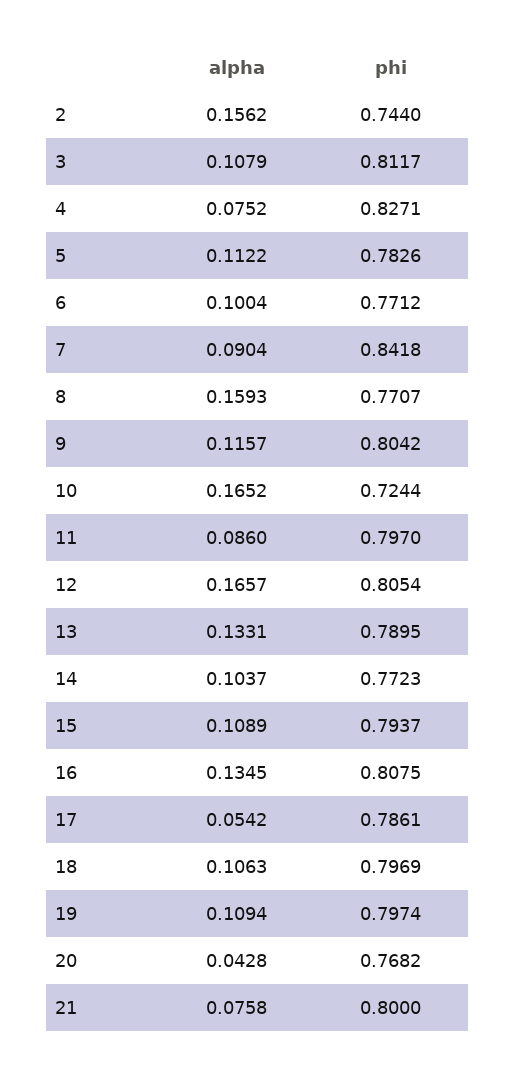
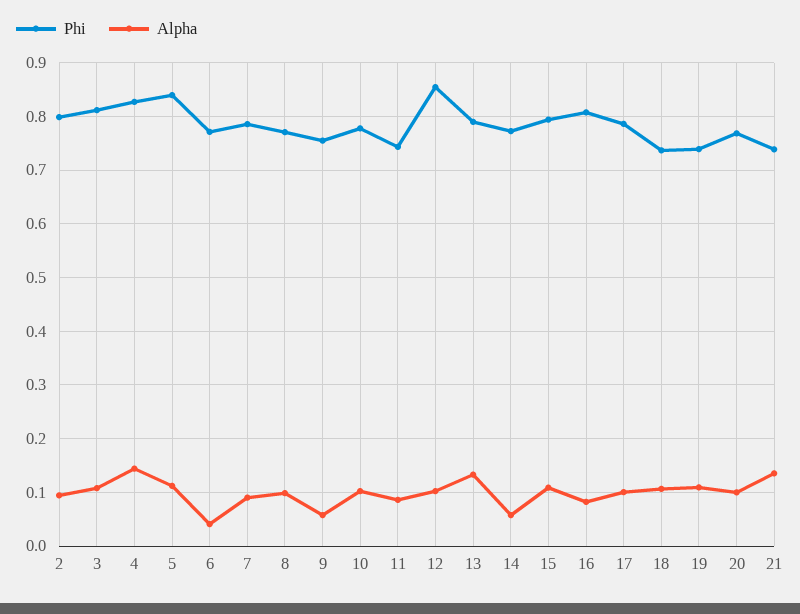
  {
    "alpha": {
-     "2": 0.1562,
+     "2": 0.1,
      "3": 0.1079,
-     "4": 0.0752,
+     "4": 0.14,
      "5": 0.1122,
-     "6": 0.1004,
+     "6": 0.04,
      "7": 0.0904,
-     "8": 0.1593,
+     "8": 0.1,
-     "9": 0.1157,
+     "9": 0.06,
-     "10": 0.1652,
+     "10": 0.1,
      "11": 0.086,
-     "12": 0.1657,
+     "12": 0.1,
      "13": 0.1331,
-     "14": 0.1037,
+     "14": 0.06,
      "15": 0.1089,
-     "16": 0.1345,
+     "16": 0.08,
-     "17": 0.0542,
+     "17": 0.1,
      "18": 0.1063,
      "19": 0.1094,
-     "20": 0.0428,
+     "20": 0.1,
-     "21": 0.0758
+     "21": 0.14
    },
    "phi": {
-     "2": 0.744,
+     "2": 0.8,
      "3": 0.8117,
      "4": 0.8271,
-     "5": 0.7826,
+     "5": 0.84,
      "6": 0.7712,
-     "7": 0.8418,
+     "7": 0.78,
      "8": 0.7707,
-     "9": 0.8042,
+     "9": 0.76,
-     "10": 0.7244,
+     "10": 0.78,
-     "11": 0.797,
+     "11": 0.74,
-     "12": 0.8054,
+     "12": 0.86,
      "13": 0.7895,
      "14": 0.7723,
      "15": 0.7937,
      "16": 0.8075,
      "17": 0.7861,
-     "18": 0.7969,
+     "18": 0.74,
-     "19": 0.7974,
+     "19": 0.74,
      "20": 0.7682,
-     "21": 0.8
+     "21": 0.74
    }
  }

